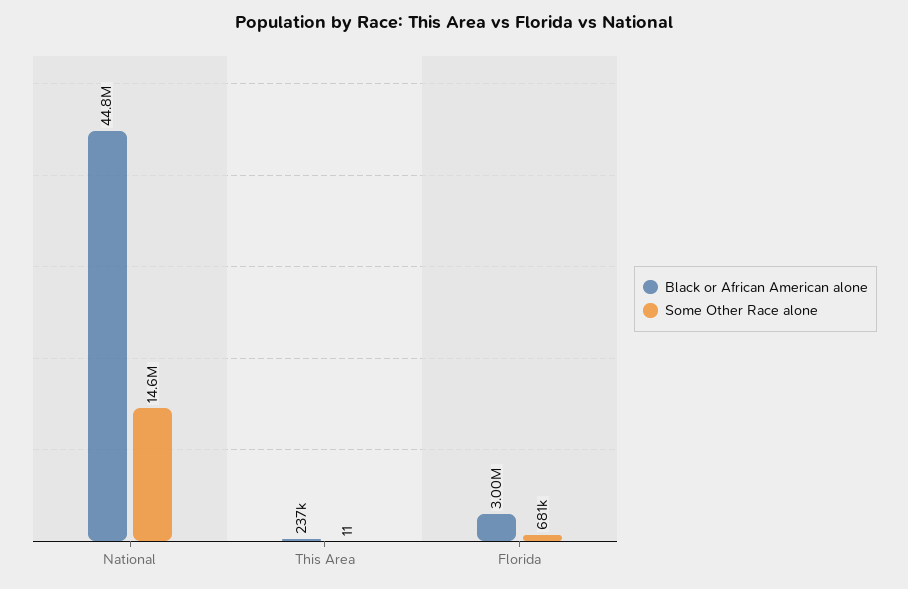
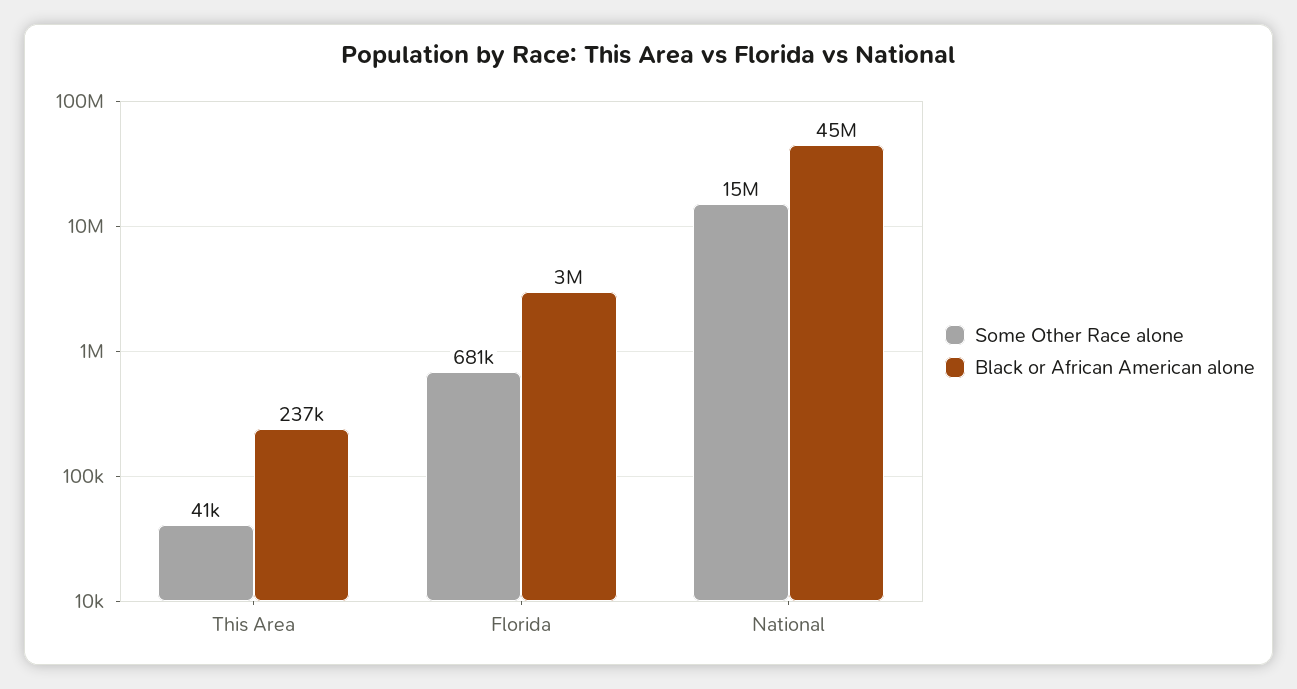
  {
    "Black or African American alone": {
      "National": 44800000,
      "This Area": 237000,
      "Florida": 3000000
    },
    "Some Other Race alone": {
      "National": 14600000,
-     "This Area": 11,
+     "This Area": 41000,
      "Florida": 681000
    }
  }

